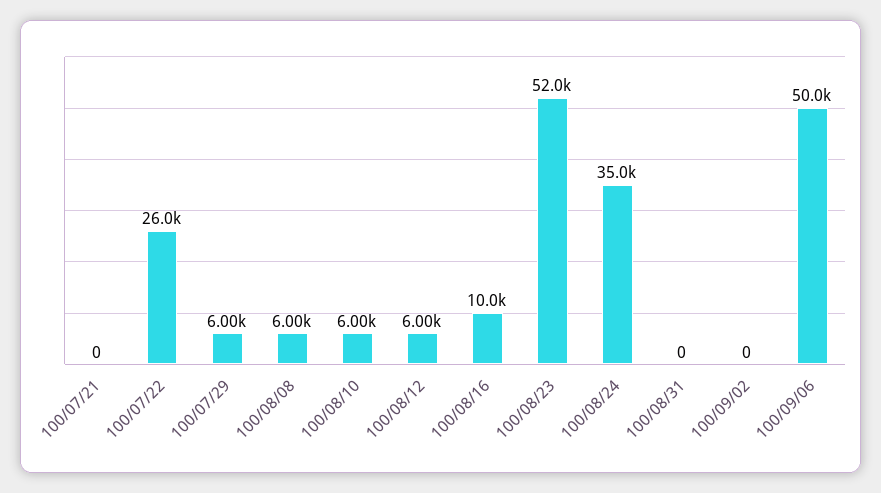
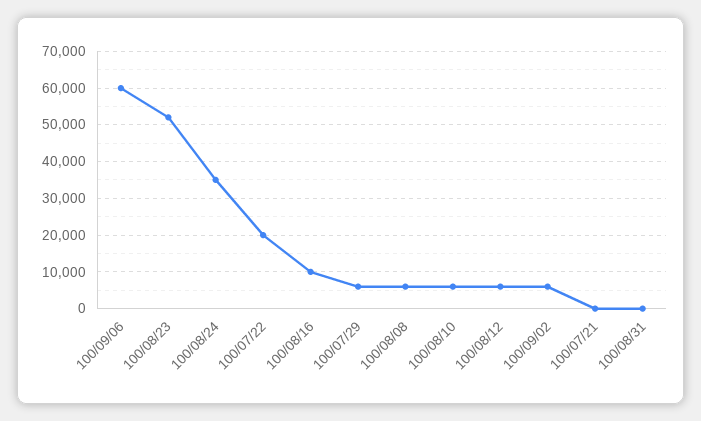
  {
    "100/07/21": 0,
-   "100/07/22": 26000,
+   "100/07/22": 20000,
    "100/07/29": 6000,
    "100/08/08": 6000,
    "100/08/10": 6000,
    "100/08/12": 6000,
    "100/08/16": 10000,
    "100/08/23": 52000,
    "100/08/24": 35000,
    "100/08/31": 0,
-   "100/09/02": 0,
+   "100/09/02": 6000,
-   "100/09/06": 50000
+   "100/09/06": 60000
  }

